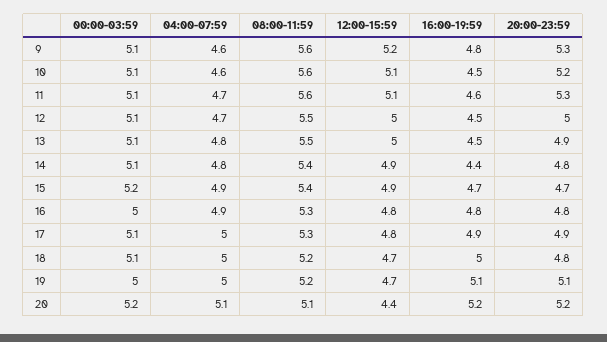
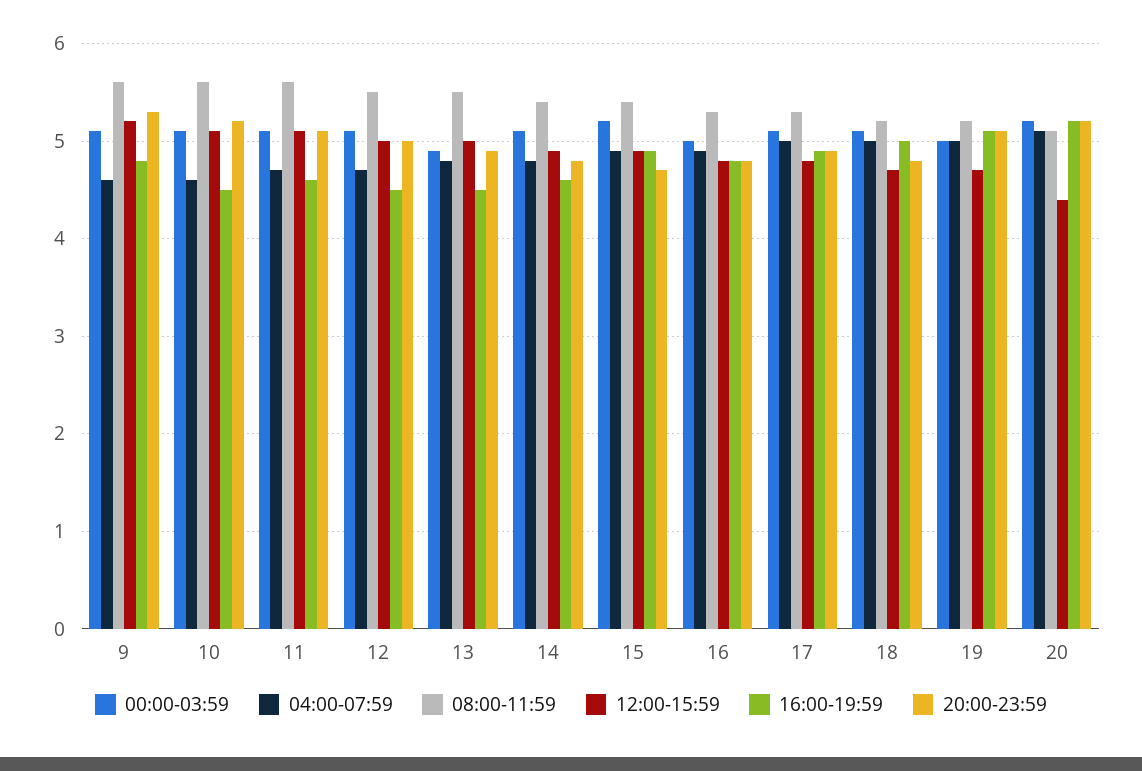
  {
    "00:00-03:59": {
      "9": 5.1,
      "10": 5.1,
      "11": 5.1,
      "12": 5.1,
-     "13": 5.1,
+     "13": 4.9,
      "14": 5.1,
      "15": 5.2,
      "16": 5,
      "17": 5.1,
      "18": 5.1,
      "19": 5,
      "20": 5.2
    },
    "04:00-07:59": {
      "9": 4.6,
      "10": 4.6,
      "11": 4.7,
      "12": 4.7,
      "13": 4.8,
      "14": 4.8,
      "15": 4.9,
      "16": 4.9,
      "17": 5,
      "18": 5,
      "19": 5,
      "20": 5.1
    },
    "08:00-11:59": {
      "9": 5.6,
      "10": 5.6,
      "11": 5.6,
      "12": 5.5,
      "13": 5.5,
      "14": 5.4,
      "15": 5.4,
      "16": 5.3,
      "17": 5.3,
      "18": 5.2,
      "19": 5.2,
      "20": 5.1
    },
    "12:00-15:59": {
      "9": 5.2,
      "10": 5.1,
      "11": 5.1,
      "12": 5,
      "13": 5,
      "14": 4.9,
      "15": 4.9,
      "16": 4.8,
      "17": 4.8,
      "18": 4.7,
      "19": 4.7,
      "20": 4.4
    },
    "16:00-19:59": {
      "9": 4.8,
      "10": 4.5,
      "11": 4.6,
      "12": 4.5,
      "13": 4.5,
-     "14": 4.4,
+     "14": 4.6,
-     "15": 4.7,
+     "15": 4.9,
      "16": 4.8,
      "17": 4.9,
      "18": 5,
      "19": 5.1,
      "20": 5.2
    },
    "20:00-23:59": {
      "9": 5.3,
      "10": 5.2,
-     "11": 5.3,
+     "11": 5.1,
      "12": 5,
      "13": 4.9,
      "14": 4.8,
      "15": 4.7,
      "16": 4.8,
      "17": 4.9,
      "18": 4.8,
      "19": 5.1,
      "20": 5.2
    }
  }

